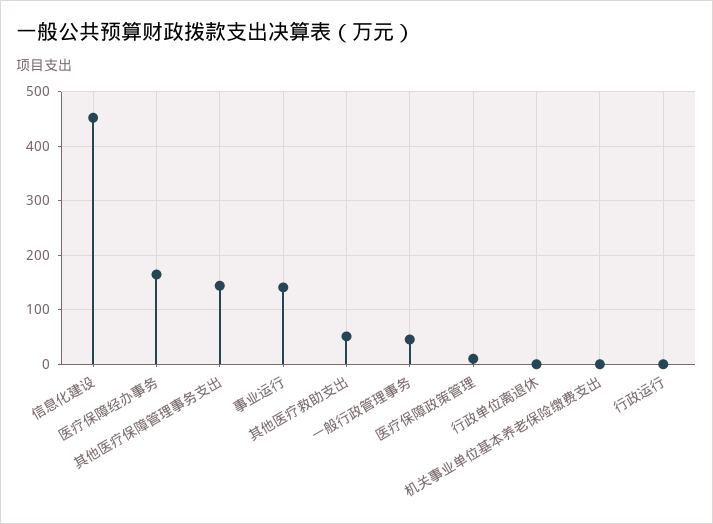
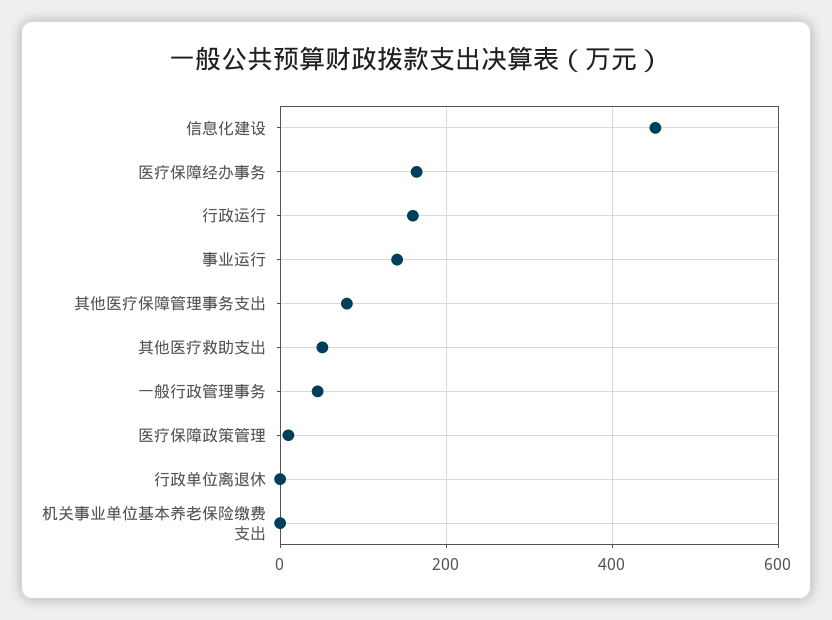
  {
    "信息化建设": 460,
    "医疗保障经办事务": 160,
-   "其他医疗保障管理事务支出": 140,
+   "其他医疗保障管理事务支出": 80,
    "事业运行": 140,
    "其他医疗救助支出": 60,
    "一般行政管理事务": 40,
    "医疗保障政策管理": 20,
    "行政单位离退休": 0,
    "机关事业单位基本养老保险缴费支出": 0,
-   "行政运行": 0
+   "行政运行": 160
  }

